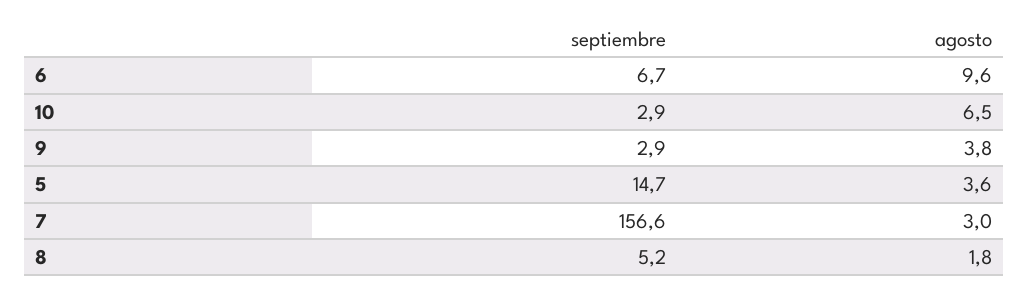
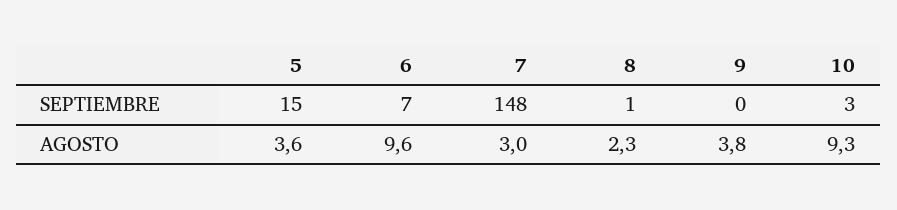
  {
    "septiembre": {
      "6": 6.7,
      "10": 2.9,
-     "9": 2.9,
+     "9": 0,
      "5": 14.7,
-     "7": 156.6,
+     "7": 148,
-     "8": 5.2
+     "8": 1
    },
    "agosto": {
      "6": 9.6,
-     "10": 6.5,
+     "10": 9.3,
      "9": 3.8,
      "5": 3.6,
      "7": 3,
-     "8": 1.8
+     "8": 2.3
    }
  }

